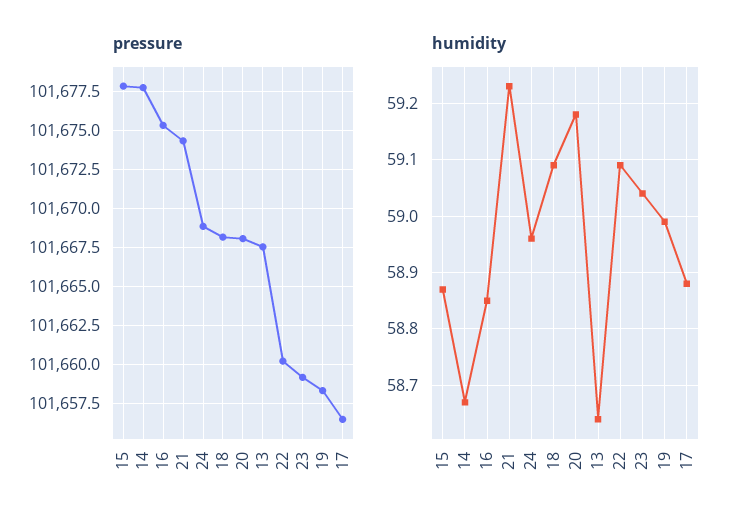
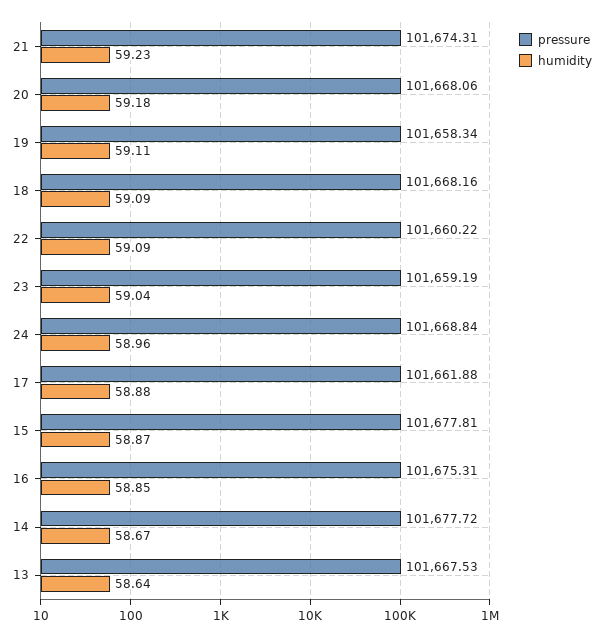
  {
    "pressure": {
      "15": 101677.81,
      "14": 101677.72,
      "16": 101675.31,
      "21": 101674.31,
      "24": 101668.84,
      "18": 101668.16,
      "20": 101668.06,
      "13": 101667.53,
      "22": 101660.22,
      "23": 101659.19,
      "19": 101658.34,
-     "17": 101656.5
+     "17": 101661.88
    },
    "humidity": {
      "15": 58.87,
      "14": 58.67,
      "16": 58.85,
      "21": 59.23,
      "24": 58.96,
      "18": 59.09,
      "20": 59.18,
      "13": 58.64,
      "22": 59.09,
      "23": 59.04,
-     "19": 59,
+     "19": 59.11,
      "17": 58.88
    }
  }

